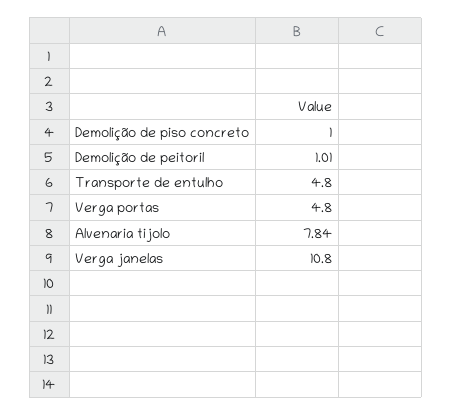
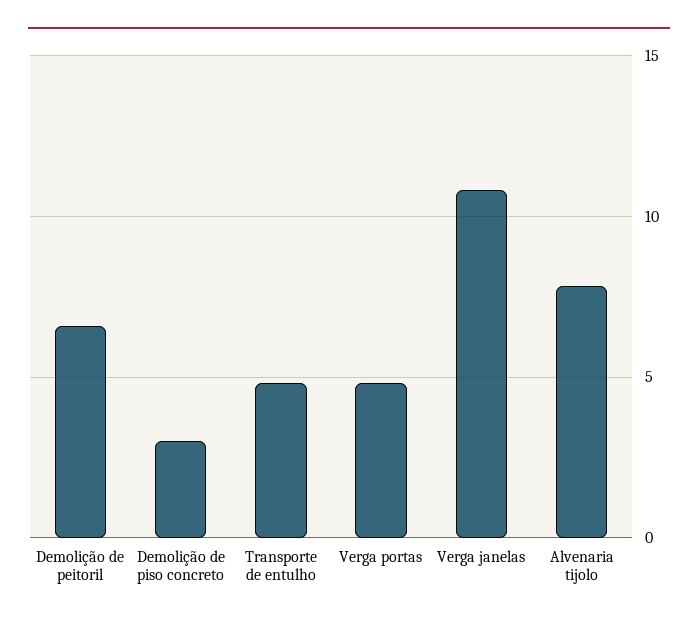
  {
-   "Demolição de piso concreto": 1,
+   "Demolição de piso concreto": 3,
-   "Demolição de peitoril": 1.01,
+   "Demolição de peitoril": 6.5,
    "Transporte de entulho": 4.8,
    "Verga portas": 4.8,
    "Alvenaria tijolo": 7.84,
    "Verga janelas": 10.8
  }

